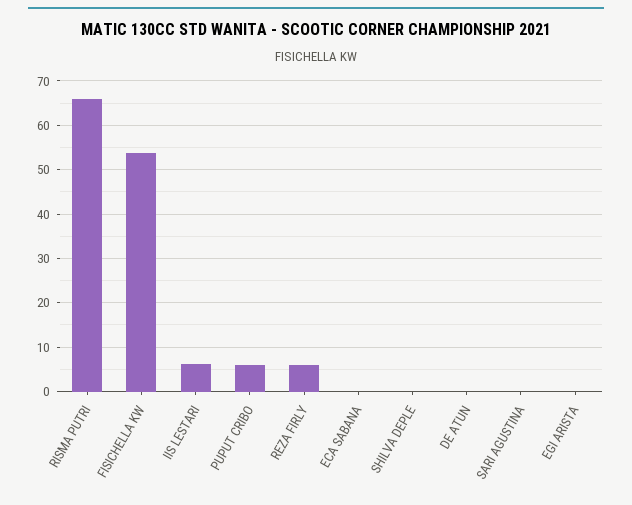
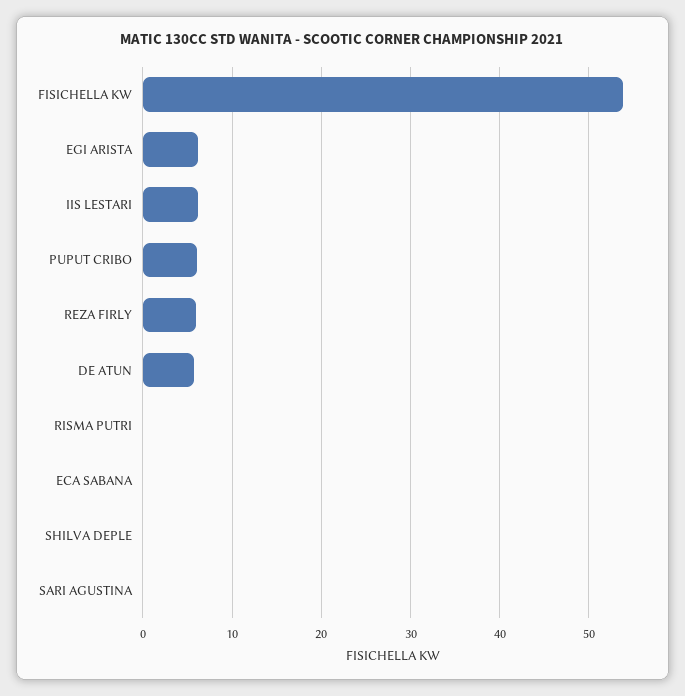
  {
-   "RISMA PUTRI": 66,
+   "RISMA PUTRI": 0,
    "FISICHELLA KW": 54,
    "IIS LESTARI": 6,
    "PUPUT CRIBO": 6,
    "REZA FIRLY": 6,
    "ECA SABANA": 0,
    "SHILVA DEPLE": 0,
-   "DE ATUN": 0,
+   "DE ATUN": 6,
    "SARI AGUSTINA": 0,
-   "EGI ARISTA": 0
+   "EGI ARISTA": 6
  }

